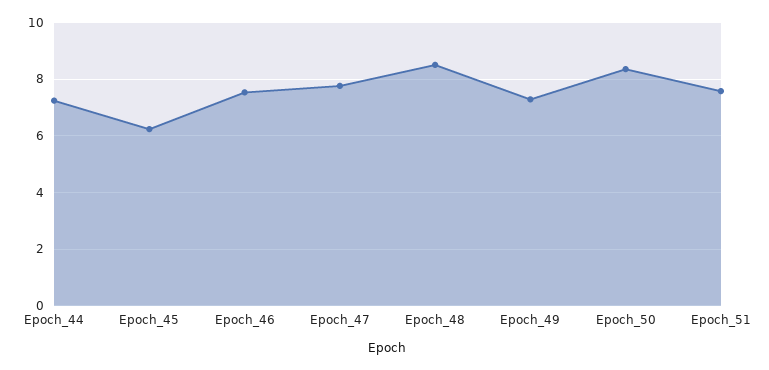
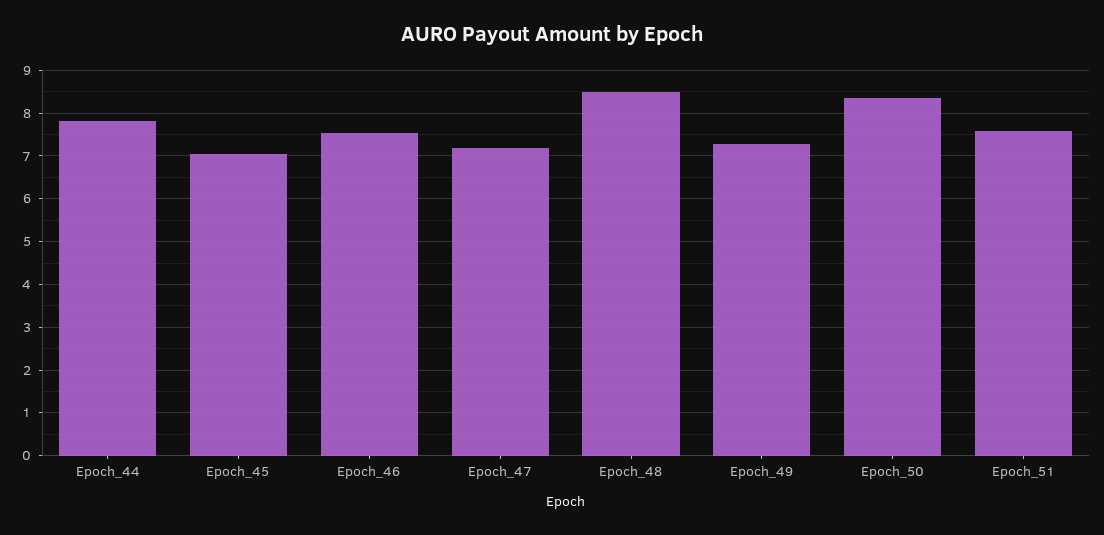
  {
-   "Epoch_44": 7.25,
+   "Epoch_44": 7.8,
-   "Epoch_45": 6.25,
+   "Epoch_45": 7,
    "Epoch_46": 7.6,
-   "Epoch_47": 7.75,
+   "Epoch_47": 7.2,
    "Epoch_48": 8.6,
    "Epoch_49": 7.2,
    "Epoch_50": 8.4,
    "Epoch_51": 7.6
  }

